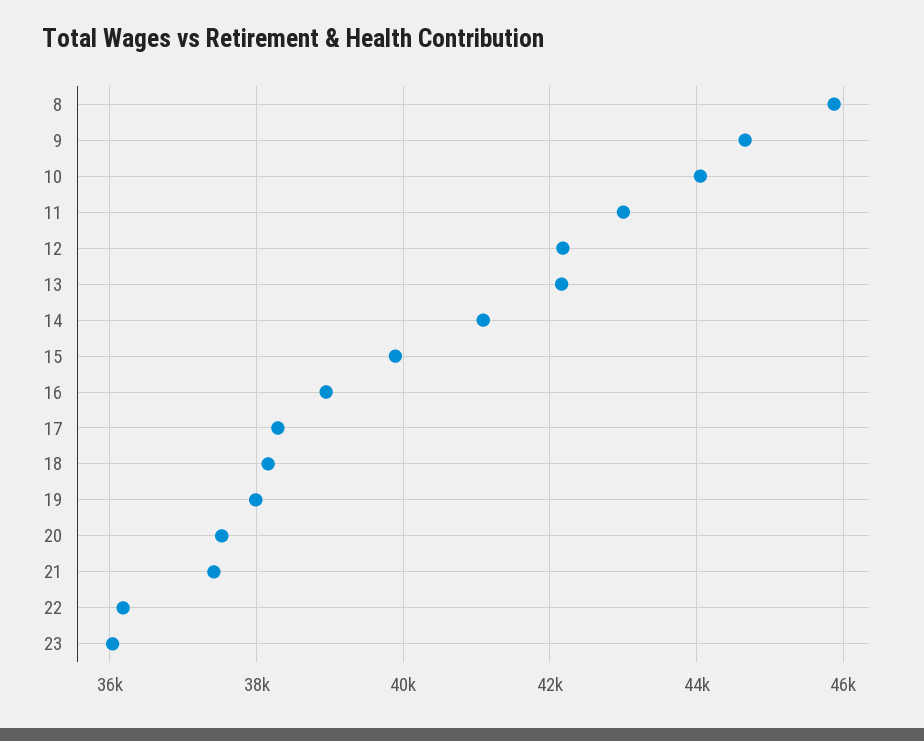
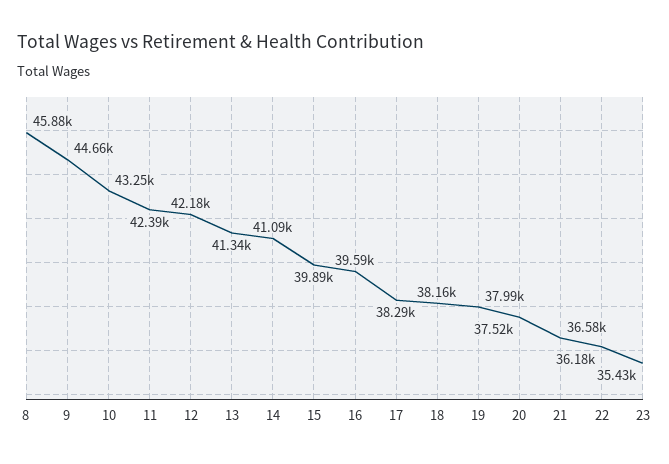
  {
    "8": 45880,
    "9": 44660,
-   "10": 44000,
+   "10": 43250,
-   "11": 43000,
+   "11": 42390,
    "12": 42180,
-   "13": 42200,
+   "13": 41340,
    "14": 41090,
    "15": 39890,
-   "16": 39000,
+   "16": 39590,
    "17": 38290,
    "18": 38160,
    "19": 37990,
    "20": 37520,
-   "21": 37400,
+   "21": 36580,
    "22": 36180,
-   "23": 36000
+   "23": 35430
  }

